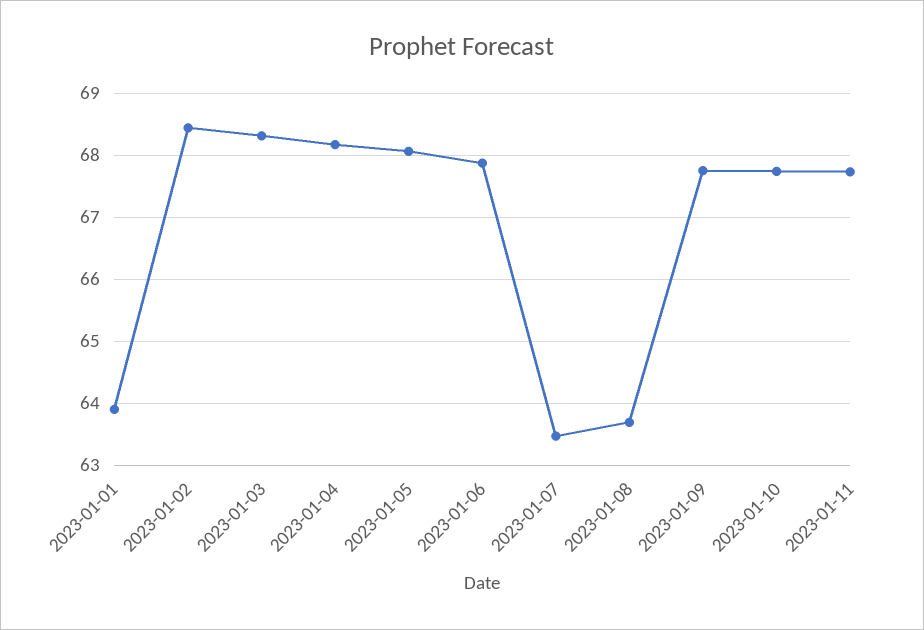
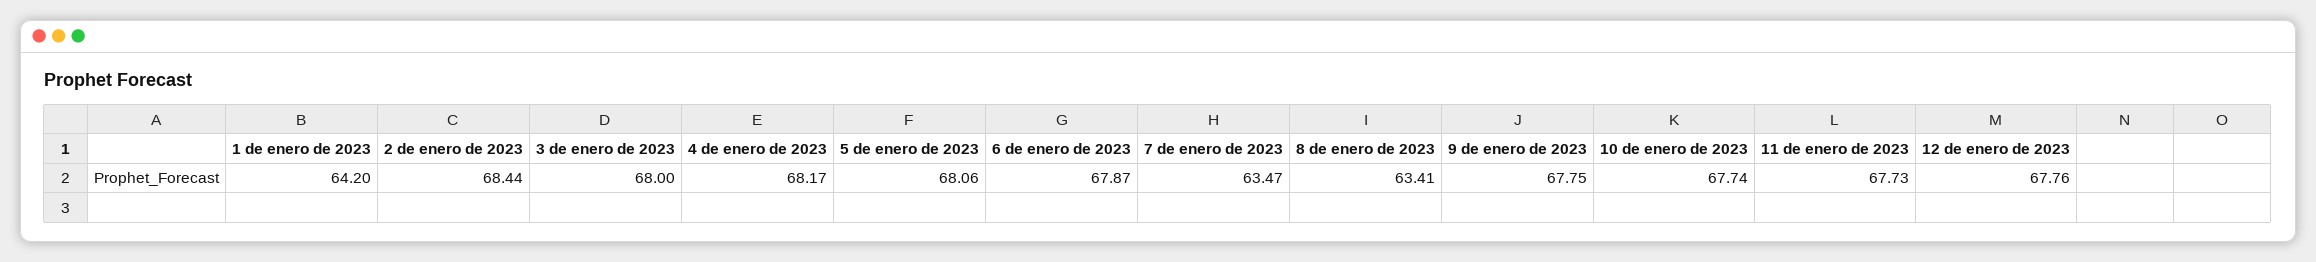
  {
-   "2023-01-01": 63.9,
+   "2023-01-01": 64.2,
    "2023-01-02": 68.44,
-   "2023-01-03": 68.3,
+   "2023-01-03": 68,
    "2023-01-04": 68.17,
    "2023-01-05": 68.06,
    "2023-01-06": 67.87,
    "2023-01-07": 63.47,
-   "2023-01-08": 63.7,
+   "2023-01-08": 63.41,
    "2023-01-09": 67.75,
    "2023-01-10": 67.74,
-   "2023-01-11": 67.73
+   "2023-01-11": 67.73,
+   "12 de enero de 2023": 67.76
  }

